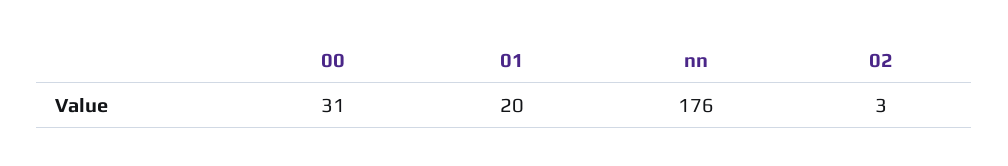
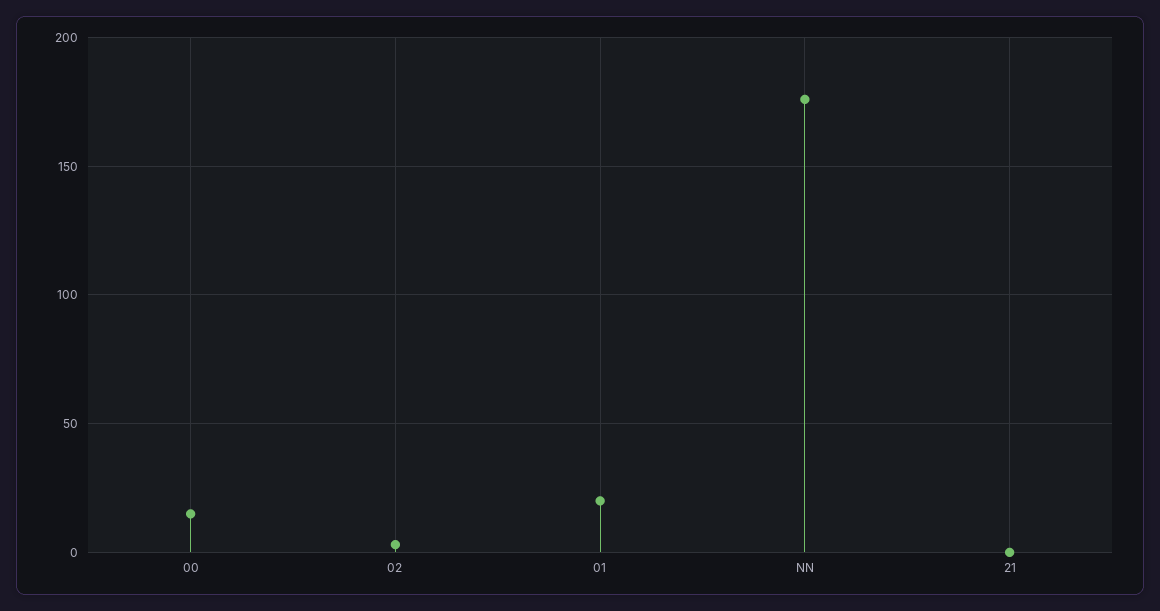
  {
-   "00": 31,
+   "00": 15,
    "01": 20,
    "nn": 176,
-   "02": 3
+   "02": 3,
+   "21": 0
  }

